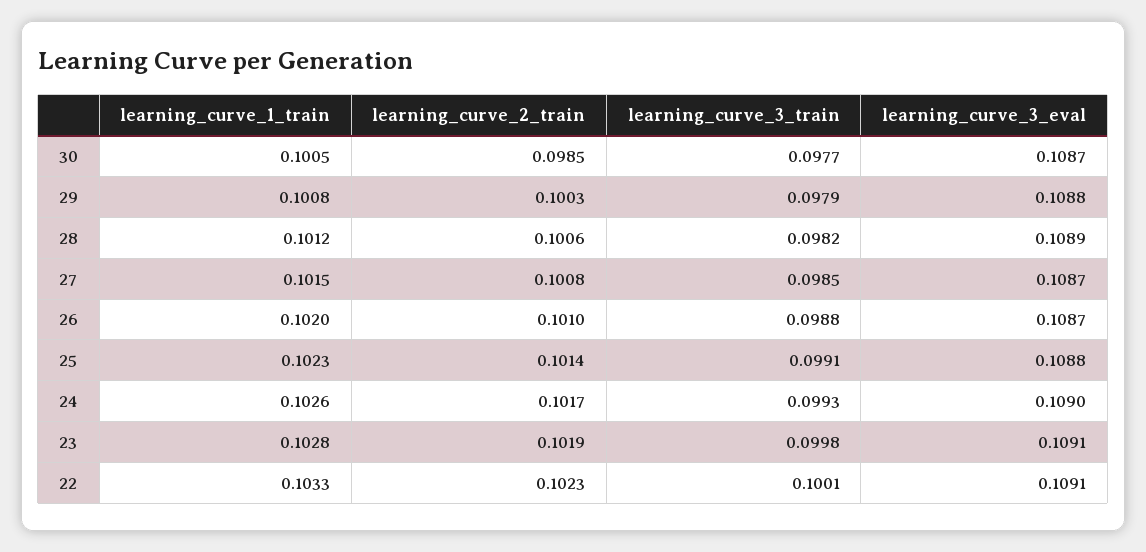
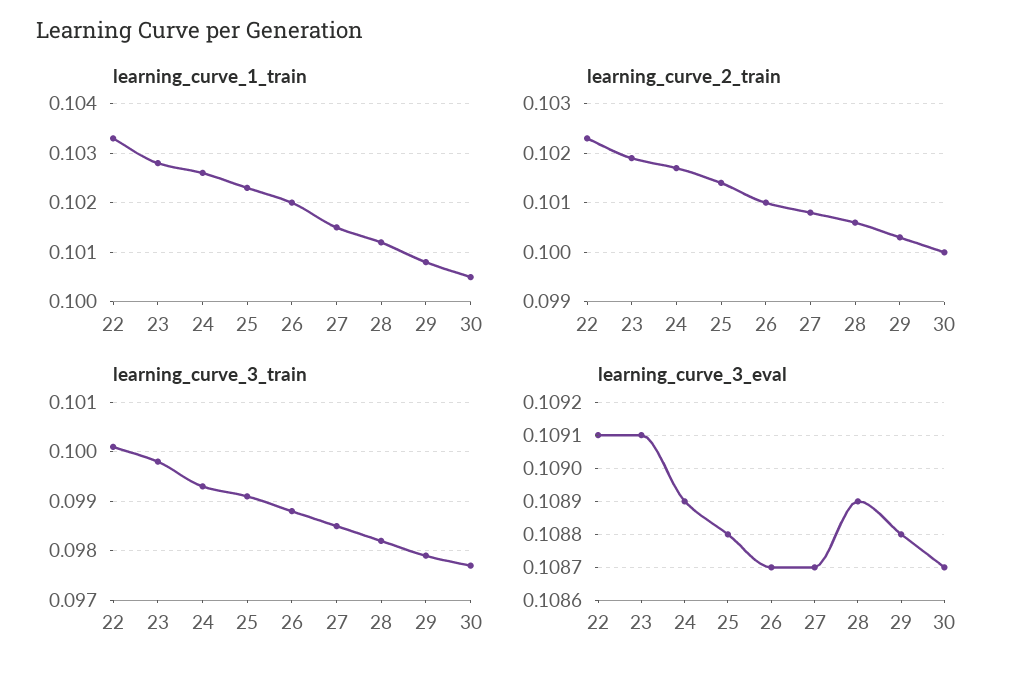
  {
    "learning_curve_1_train": {
      "30": 0.1005,
      "29": 0.1008,
      "28": 0.1012,
      "27": 0.1015,
      "26": 0.102,
      "25": 0.1023,
      "24": 0.1026,
      "23": 0.1028,
      "22": 0.1033
    },
    "learning_curve_2_train": {
-     "30": 0.0985,
+     "30": 0.1,
      "29": 0.1003,
      "28": 0.1006,
      "27": 0.1008,
      "26": 0.101,
      "25": 0.1014,
      "24": 0.1017,
      "23": 0.1019,
      "22": 0.1023
    },
    "learning_curve_3_train": {
      "30": 0.0977,
      "29": 0.0979,
      "28": 0.0982,
      "27": 0.0985,
      "26": 0.0988,
      "25": 0.0991,
      "24": 0.0993,
      "23": 0.0998,
      "22": 0.1001
    },
    "learning_curve_3_eval": {
      "30": 0.1087,
      "29": 0.1088,
      "28": 0.1089,
      "27": 0.1087,
      "26": 0.1087,
      "25": 0.1088,
-     "24": 0.109,
+     "24": 0.1089,
      "23": 0.1091,
      "22": 0.1091
    }
  }

